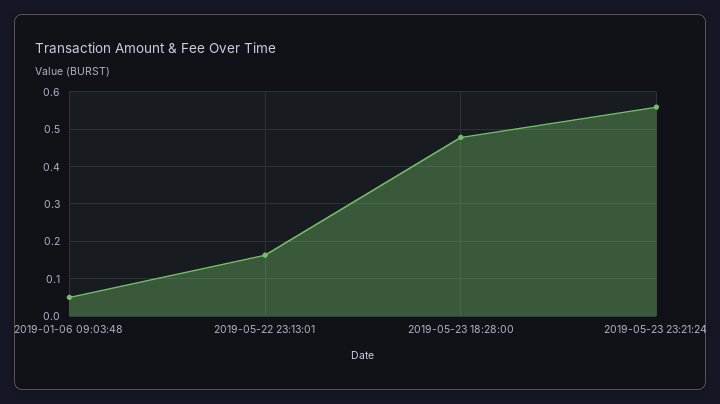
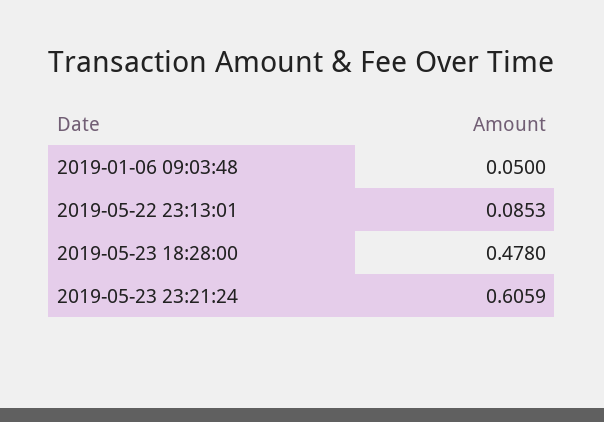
  {
    "2019-01-06 09:03:48": 0.05,
-   "2019-05-22 23:13:01": 0.16,
+   "2019-05-22 23:13:01": 0.0853,
    "2019-05-23 18:28:00": 0.478,
-   "2019-05-23 23:21:24": 0.56
+   "2019-05-23 23:21:24": 0.6059
  }

